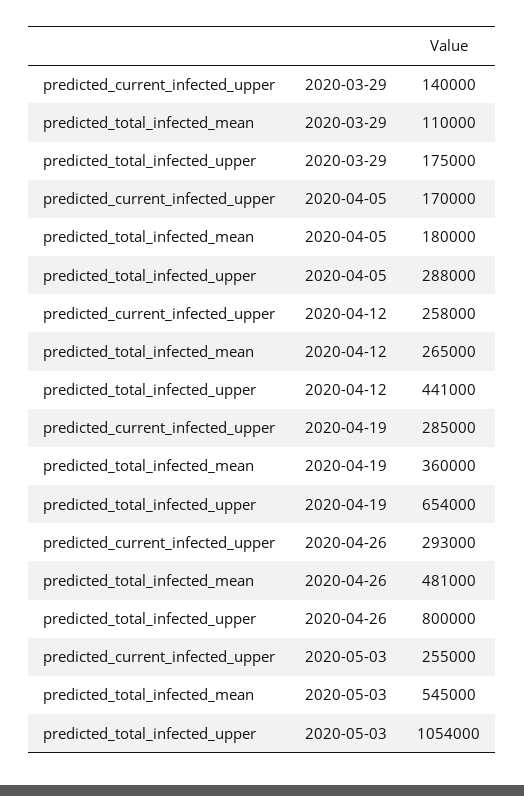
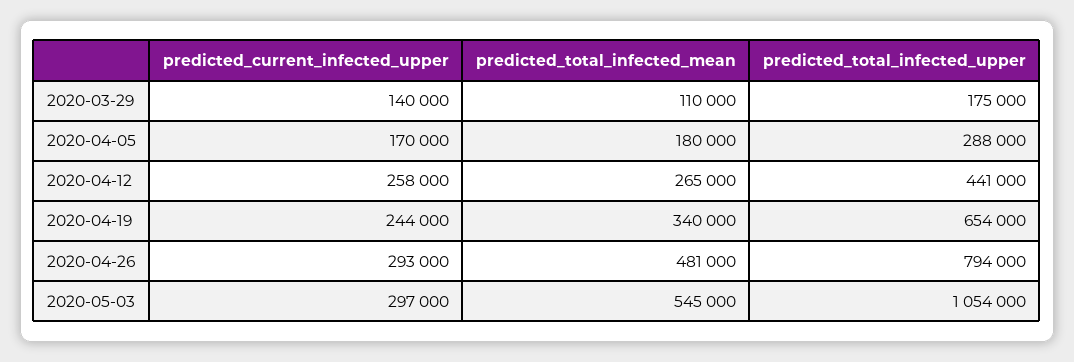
  {
    "predicted_current_infected_upper": {
      "2020-03-29": 140000,
      "2020-04-05": 170000,
      "2020-04-12": 258000,
-     "2020-04-19": 285000,
+     "2020-04-19": 244000,
      "2020-04-26": 293000,
-     "2020-05-03": 255000
+     "2020-05-03": 297000
    },
    "predicted_total_infected_mean": {
      "2020-03-29": 110000,
      "2020-04-05": 180000,
      "2020-04-12": 265000,
-     "2020-04-19": 360000,
+     "2020-04-19": 340000,
      "2020-04-26": 481000,
      "2020-05-03": 545000
    },
    "predicted_total_infected_upper": {
      "2020-03-29": 175000,
      "2020-04-05": 288000,
      "2020-04-12": 441000,
      "2020-04-19": 654000,
-     "2020-04-26": 800000,
+     "2020-04-26": 794000,
      "2020-05-03": 1054000
    }
  }

